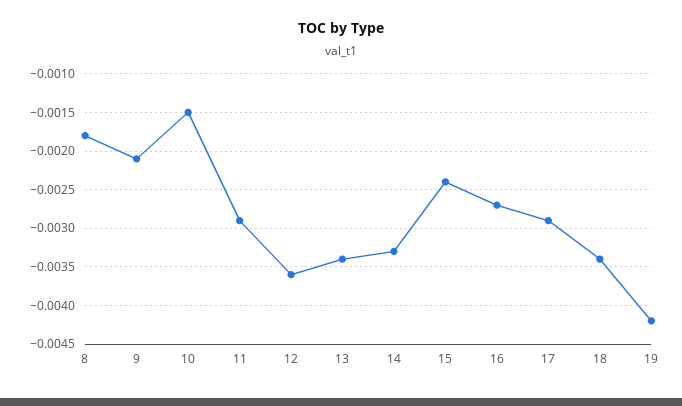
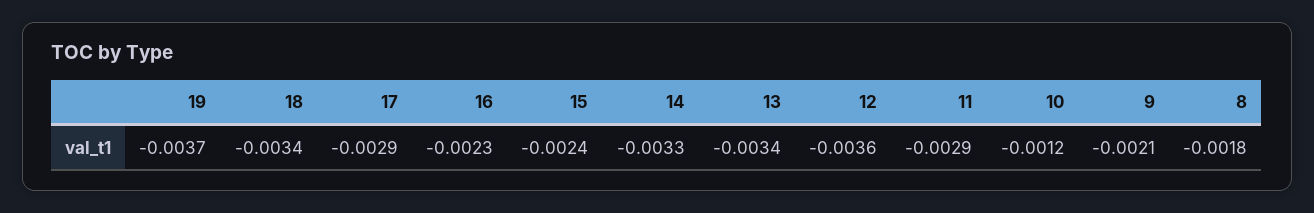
  {
    "8": -0.0018,
    "9": -0.0021,
-   "10": -0.0015,
+   "10": -0.0012,
    "11": -0.0029,
    "12": -0.0036,
    "13": -0.0034,
    "14": -0.0033,
    "15": -0.0024,
-   "16": -0.0027,
+   "16": -0.0023,
    "17": -0.0029,
    "18": -0.0034,
-   "19": -0.0042
+   "19": -0.0037
  }

